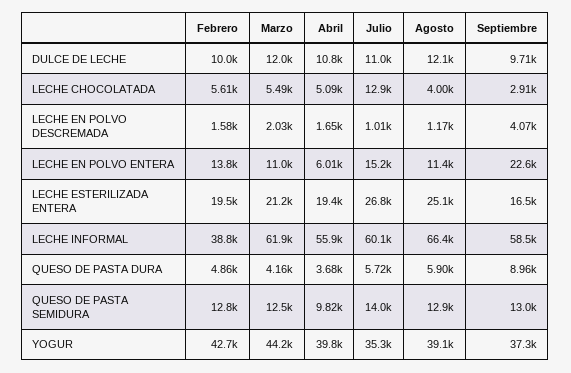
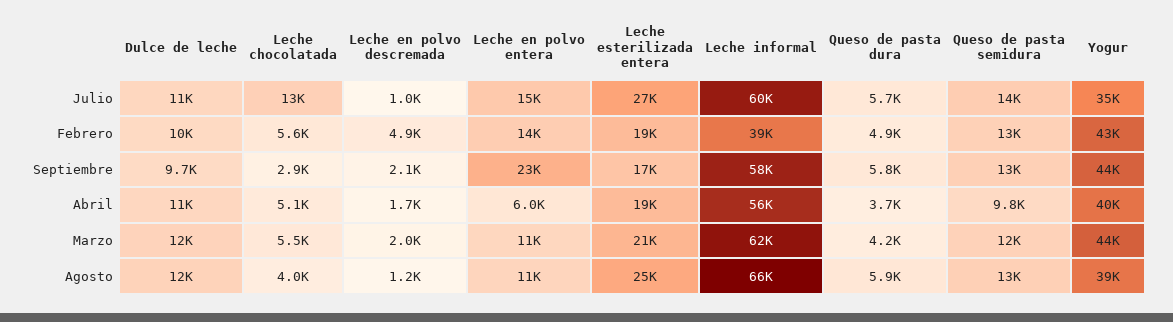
  {
    "Febrero": {
      "DULCE DE LECHE": 10000,
      "LECHE CHOCOLATADA": 5610,
-     "LECHE EN POLVO DESCREMADA": 1580,
+     "LECHE EN POLVO DESCREMADA": 4900,
      "LECHE EN POLVO ENTERA": 13800,
      "LECHE ESTERILIZADA ENTERA": 19500,
      "LECHE INFORMAL": 38800,
      "QUESO DE PASTA DURA": 4860,
      "QUESO DE PASTA SEMIDURA": 12800,
      "YOGUR": 42700
    },
    "Marzo": {
      "DULCE DE LECHE": 12000,
      "LECHE CHOCOLATADA": 5490,
      "LECHE EN POLVO DESCREMADA": 2030,
      "LECHE EN POLVO ENTERA": 11000,
      "LECHE ESTERILIZADA ENTERA": 21200,
      "LECHE INFORMAL": 61900,
      "QUESO DE PASTA DURA": 4160,
      "QUESO DE PASTA SEMIDURA": 12500,
      "YOGUR": 44200
    },
    "Abril": {
      "DULCE DE LECHE": 10800,
      "LECHE CHOCOLATADA": 5090,
      "LECHE EN POLVO DESCREMADA": 1650,
      "LECHE EN POLVO ENTERA": 6010,
      "LECHE ESTERILIZADA ENTERA": 19400,
      "LECHE INFORMAL": 55900,
      "QUESO DE PASTA DURA": 3680,
      "QUESO DE PASTA SEMIDURA": 9820,
      "YOGUR": 39800
    },
    "Julio": {
      "DULCE DE LECHE": 11000,
      "LECHE CHOCOLATADA": 12900,
      "LECHE EN POLVO DESCREMADA": 1010,
      "LECHE EN POLVO ENTERA": 15200,
      "LECHE ESTERILIZADA ENTERA": 26800,
      "LECHE INFORMAL": 60100,
      "QUESO DE PASTA DURA": 5720,
      "QUESO DE PASTA SEMIDURA": 14000,
      "YOGUR": 35300
    },
    "Agosto": {
      "DULCE DE LECHE": 12100,
      "LECHE CHOCOLATADA": 4000,
      "LECHE EN POLVO DESCREMADA": 1170,
      "LECHE EN POLVO ENTERA": 11400,
      "LECHE ESTERILIZADA ENTERA": 25100,
      "LECHE INFORMAL": 66400,
      "QUESO DE PASTA DURA": 5900,
      "QUESO DE PASTA SEMIDURA": 12900,
      "YOGUR": 39100
    },
    "Septiembre": {
      "DULCE DE LECHE": 9710,
      "LECHE CHOCOLATADA": 2910,
-     "LECHE EN POLVO DESCREMADA": 4070,
+     "LECHE EN POLVO DESCREMADA": 2100,
      "LECHE EN POLVO ENTERA": 22600,
      "LECHE ESTERILIZADA ENTERA": 16500,
      "LECHE INFORMAL": 58500,
-     "QUESO DE PASTA DURA": 8960,
+     "QUESO DE PASTA DURA": 5800,
      "QUESO DE PASTA SEMIDURA": 13000,
-     "YOGUR": 37300
+     "YOGUR": 44000
    }
  }

